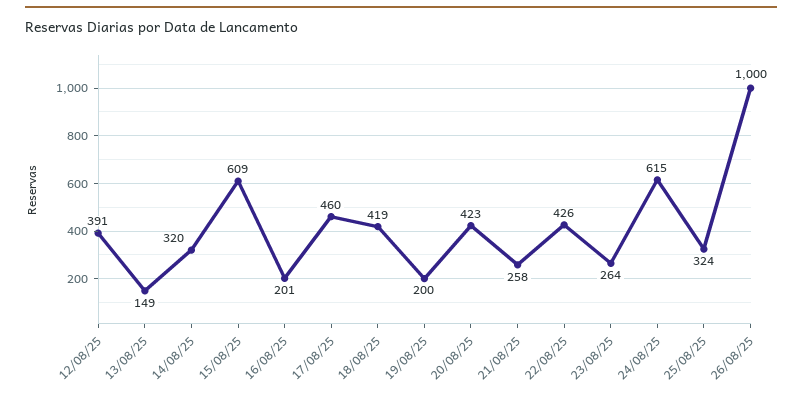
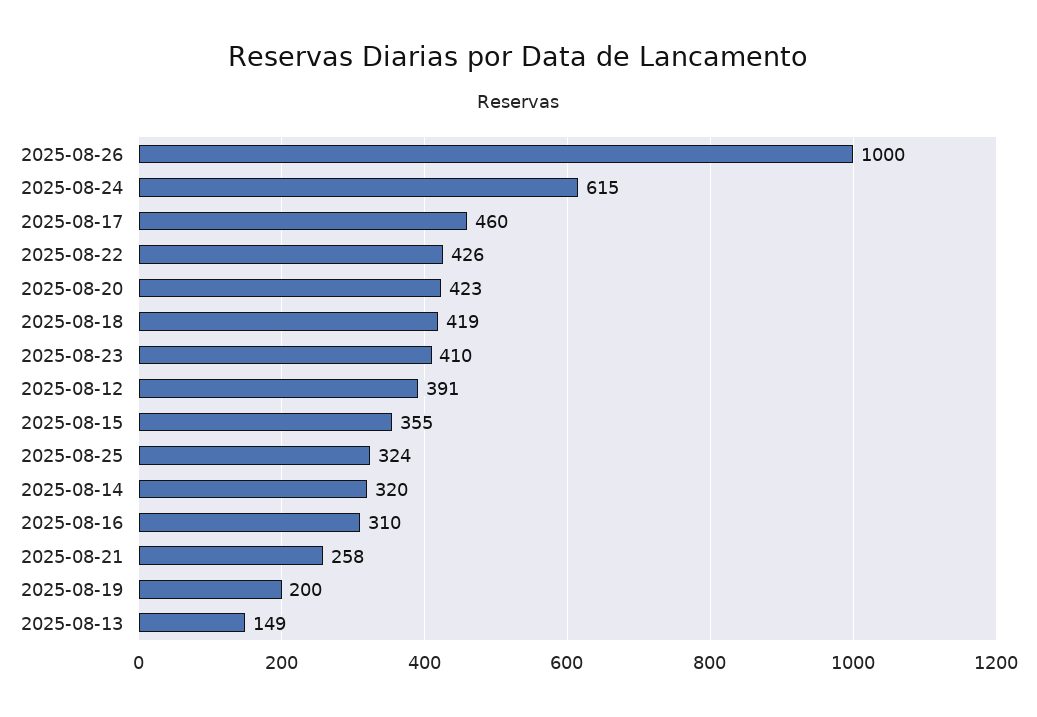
  {
    "12/08/25": 391,
    "13/08/25": 149,
    "14/08/25": 320,
-   "15/08/25": 609,
+   "15/08/25": 355,
-   "16/08/25": 201,
+   "16/08/25": 310,
    "17/08/25": 460,
    "18/08/25": 419,
    "19/08/25": 200,
    "20/08/25": 423,
    "21/08/25": 258,
    "22/08/25": 426,
-   "23/08/25": 264,
+   "23/08/25": 410,
    "24/08/25": 615,
    "25/08/25": 324,
    "26/08/25": 1000
  }

